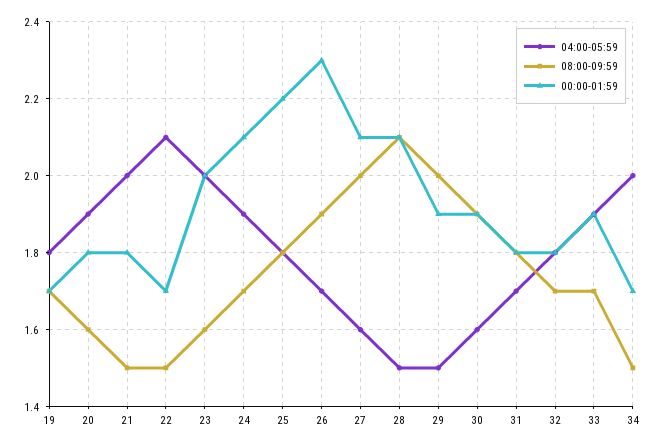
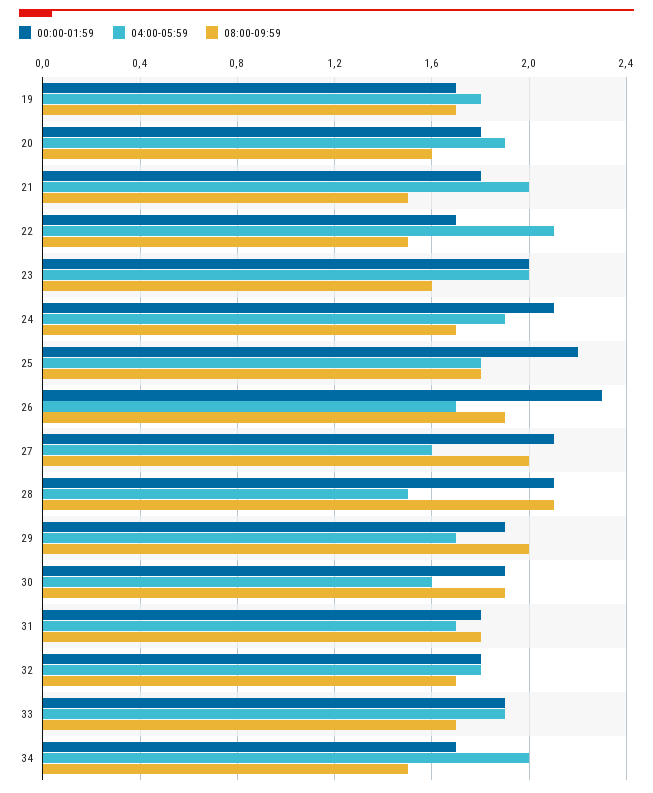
  {
    "04:00-05:59": {
      "19": 1.8,
      "20": 1.9,
      "21": 2,
      "22": 2.1,
      "23": 2,
      "24": 1.9,
      "25": 1.8,
      "26": 1.7,
      "27": 1.6,
      "28": 1.5,
-     "29": 1.5,
+     "29": 1.7,
      "30": 1.6,
      "31": 1.7,
      "32": 1.8,
      "33": 1.9,
      "34": 2
    },
    "08:00-09:59": {
      "19": 1.7,
      "20": 1.6,
      "21": 1.5,
      "22": 1.5,
      "23": 1.6,
      "24": 1.7,
      "25": 1.8,
      "26": 1.9,
      "27": 2,
      "28": 2.1,
      "29": 2,
      "30": 1.9,
      "31": 1.8,
      "32": 1.7,
      "33": 1.7,
      "34": 1.5
    },
    "00:00-01:59": {
      "19": 1.7,
      "20": 1.8,
      "21": 1.8,
      "22": 1.7,
      "23": 2,
      "24": 2.1,
      "25": 2.2,
      "26": 2.3,
      "27": 2.1,
      "28": 2.1,
      "29": 1.9,
      "30": 1.9,
      "31": 1.8,
      "32": 1.8,
      "33": 1.9,
      "34": 1.7
    }
  }

